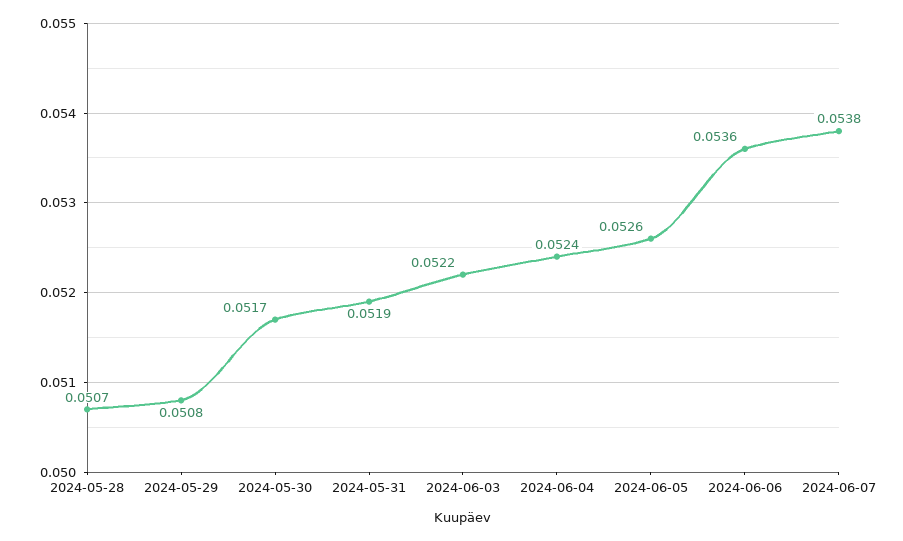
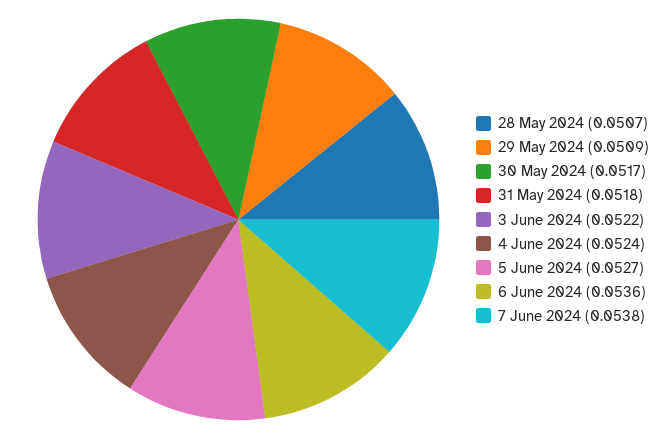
  {
    "2024-05-28": 0.0507,
-   "2024-05-29": 0.0508,
+   "2024-05-29": 0.0509,
    "2024-05-30": 0.0517,
-   "2024-05-31": 0.0519,
+   "2024-05-31": 0.0518,
    "2024-06-03": 0.0522,
    "2024-06-04": 0.0524,
-   "2024-06-05": 0.0526,
+   "2024-06-05": 0.0527,
    "2024-06-06": 0.0536,
    "2024-06-07": 0.0538
  }

